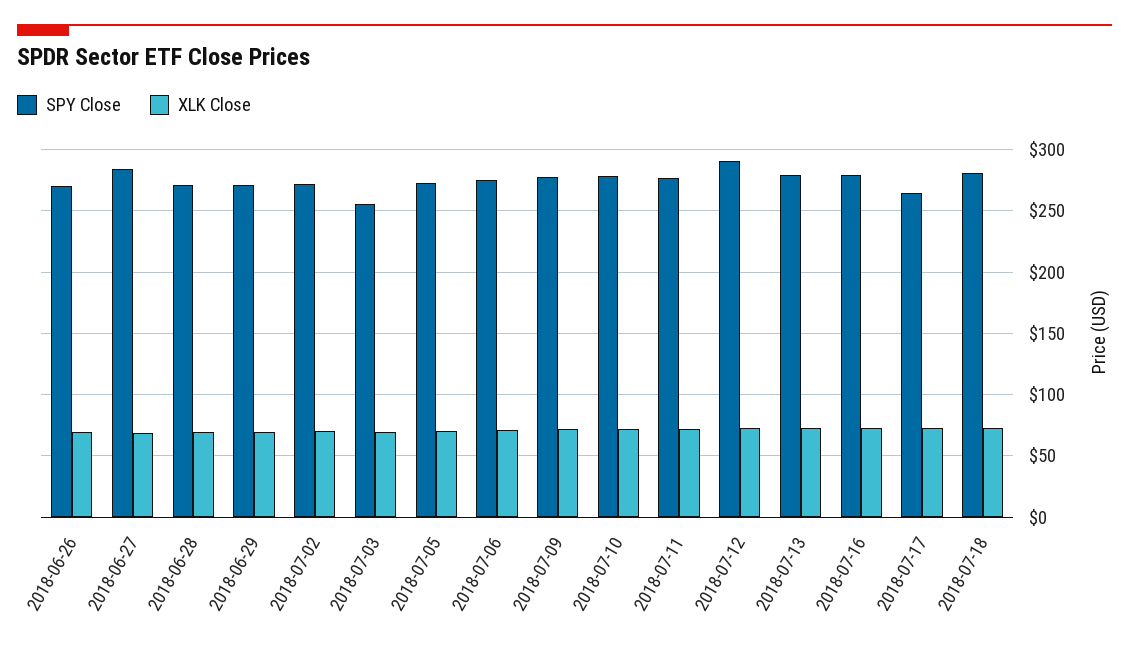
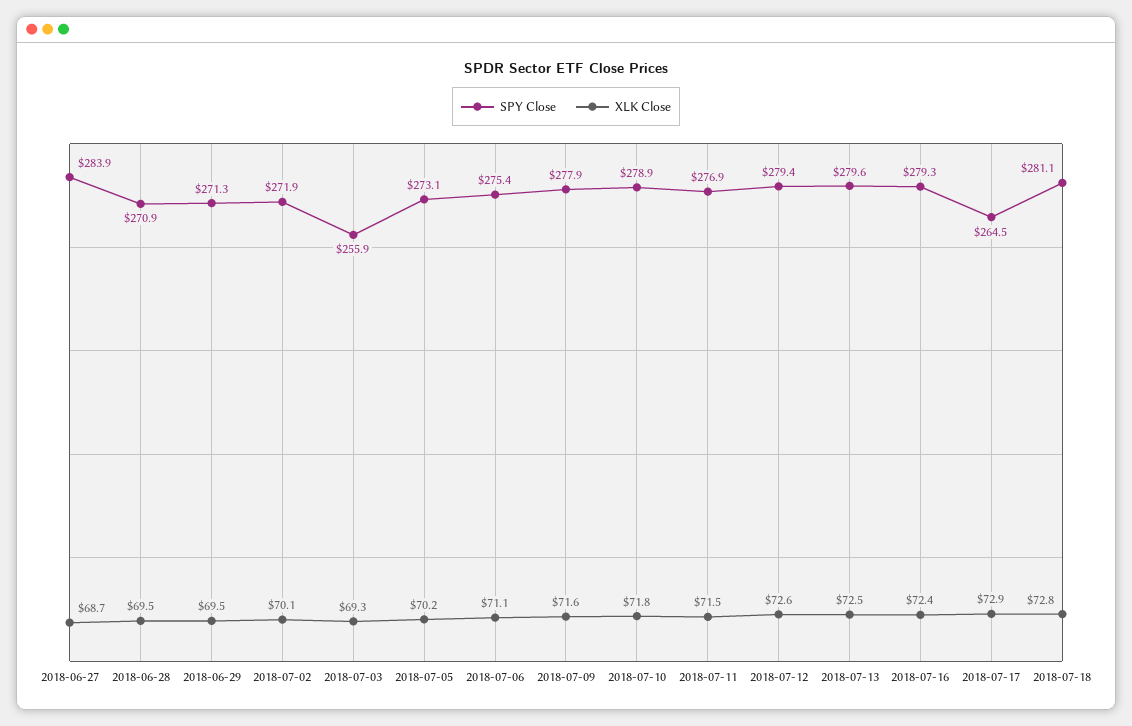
  {
    "SPY Close": {
-     "2018-06-26": 270,
      "2018-06-27": 283.9,
      "2018-06-28": 270.9,
      "2018-06-29": 271.3,
      "2018-07-02": 271.9,
      "2018-07-03": 255.9,
      "2018-07-05": 273.1,
      "2018-07-06": 275.4,
      "2018-07-09": 277.9,
      "2018-07-10": 278.9,
      "2018-07-11": 276.9,
-     "2018-07-12": 290,
+     "2018-07-12": 279.4,
      "2018-07-13": 279.6,
      "2018-07-16": 279.3,
      "2018-07-17": 264.5,
      "2018-07-18": 281.1
    },
    "XLK Close": {
-     "2018-06-26": 70,
      "2018-06-27": 68.7,
      "2018-06-28": 69.5,
      "2018-06-29": 69.5,
      "2018-07-02": 70.1,
      "2018-07-03": 69.3,
      "2018-07-05": 70.2,
      "2018-07-06": 71.1,
      "2018-07-09": 71.6,
      "2018-07-10": 71.8,
      "2018-07-11": 71.5,
      "2018-07-12": 72.6,
      "2018-07-13": 72.5,
      "2018-07-16": 72.4,
      "2018-07-17": 72.9,
      "2018-07-18": 72.8
    }
  }

